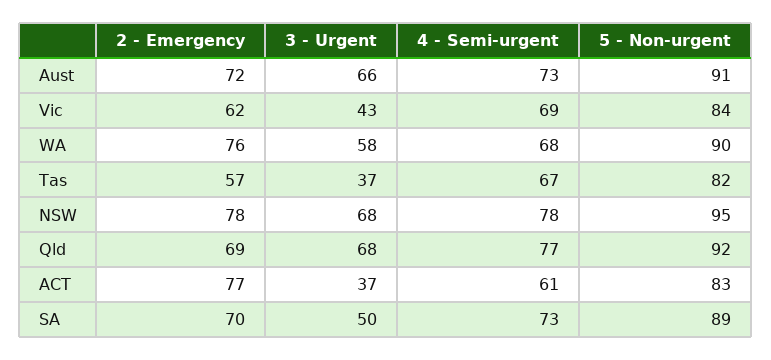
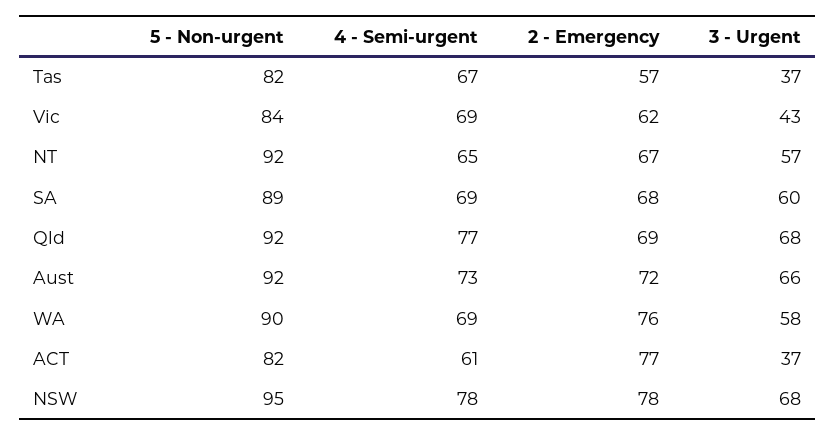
  {
    "2 - Emergency": {
      "Aust": 72,
      "Vic": 62,
      "WA": 76,
      "Tas": 57,
      "NSW": 78,
      "Qld": 69,
      "ACT": 77,
-     "SA": 70
+     "SA": 68,
+     "NT": 67
    },
    "3 - Urgent": {
      "Aust": 66,
      "Vic": 43,
      "WA": 58,
      "Tas": 37,
      "NSW": 68,
      "Qld": 68,
      "ACT": 37,
-     "SA": 50
+     "SA": 60,
+     "NT": 57
    },
    "4 - Semi-urgent": {
      "Aust": 73,
      "Vic": 69,
-     "WA": 68,
+     "WA": 69,
      "Tas": 67,
      "NSW": 78,
      "Qld": 77,
      "ACT": 61,
-     "SA": 73
+     "SA": 69,
+     "NT": 65
    },
    "5 - Non-urgent": {
-     "Aust": 91,
+     "Aust": 92,
      "Vic": 84,
      "WA": 90,
      "Tas": 82,
      "NSW": 95,
      "Qld": 92,
-     "ACT": 83,
+     "ACT": 82,
-     "SA": 89
+     "SA": 89,
+     "NT": 92
    }
  }

